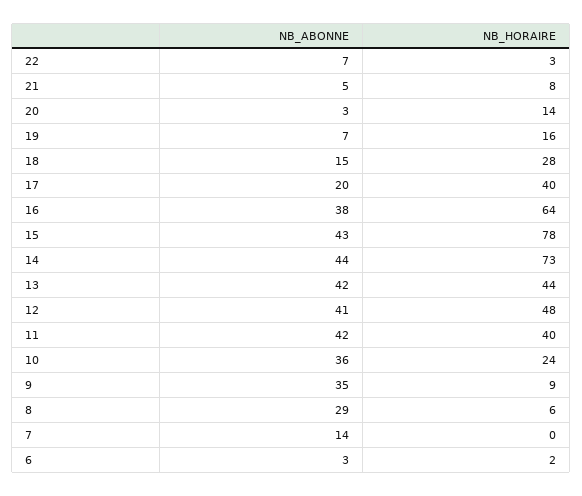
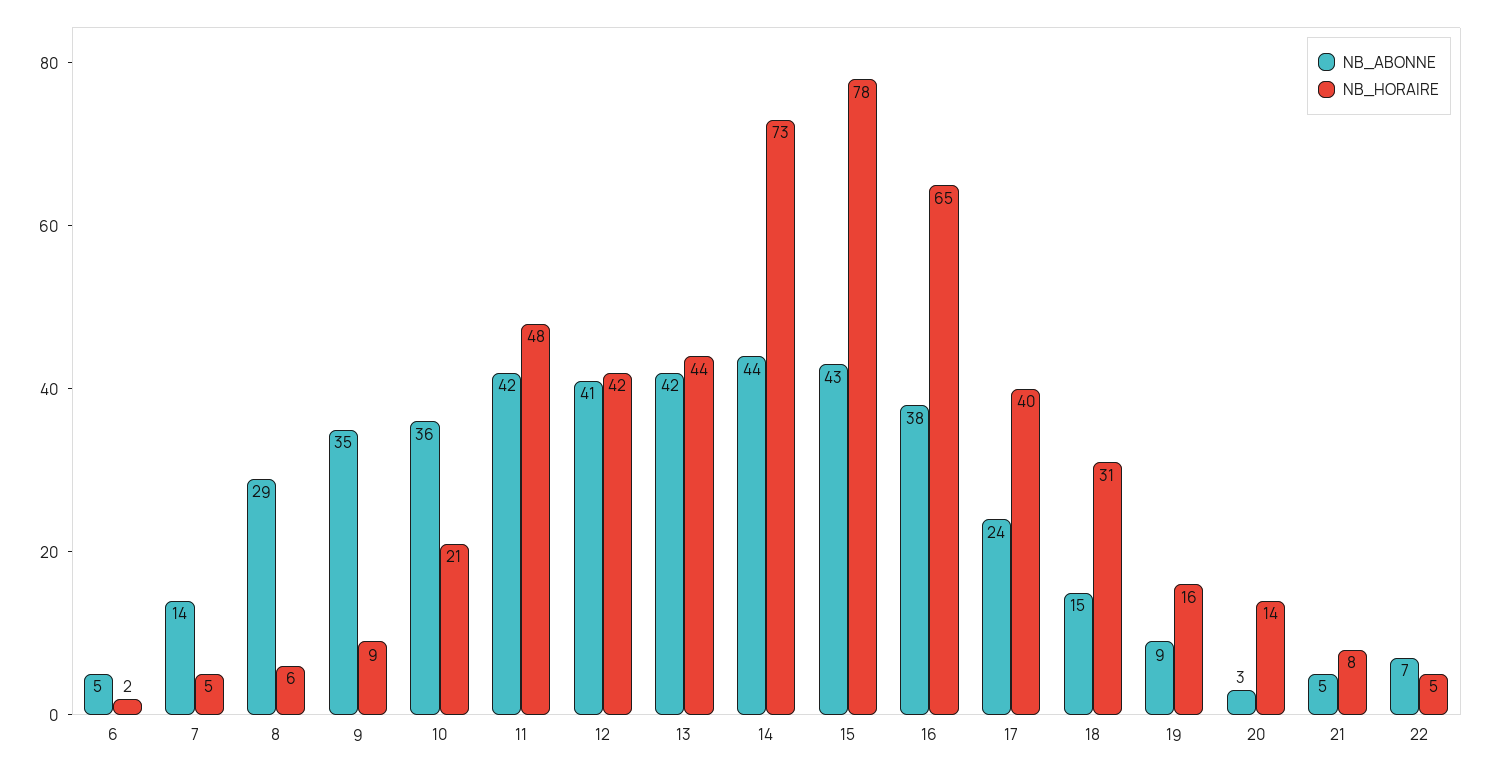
  {
    "NB_ABONNE": {
      "22": 7,
      "21": 5,
      "20": 3,
-     "19": 7,
+     "19": 9,
      "18": 15,
-     "17": 20,
+     "17": 24,
      "16": 38,
      "15": 43,
      "14": 44,
      "13": 42,
      "12": 41,
      "11": 42,
      "10": 36,
      "9": 35,
      "8": 29,
      "7": 14,
-     "6": 3
+     "6": 5
    },
    "NB_HORAIRE": {
-     "22": 3,
+     "22": 5,
      "21": 8,
      "20": 14,
      "19": 16,
-     "18": 28,
+     "18": 31,
      "17": 40,
-     "16": 64,
+     "16": 65,
      "15": 78,
      "14": 73,
      "13": 44,
-     "12": 48,
+     "12": 42,
-     "11": 40,
+     "11": 48,
-     "10": 24,
+     "10": 21,
      "9": 9,
      "8": 6,
-     "7": 0,
+     "7": 5,
      "6": 2
    }
  }

